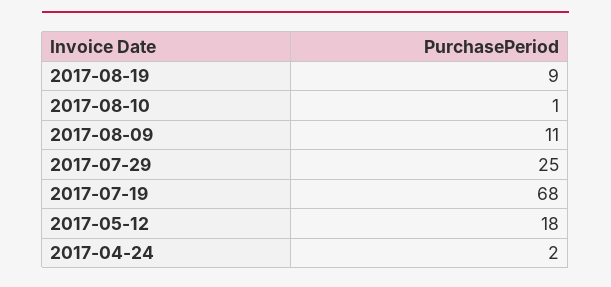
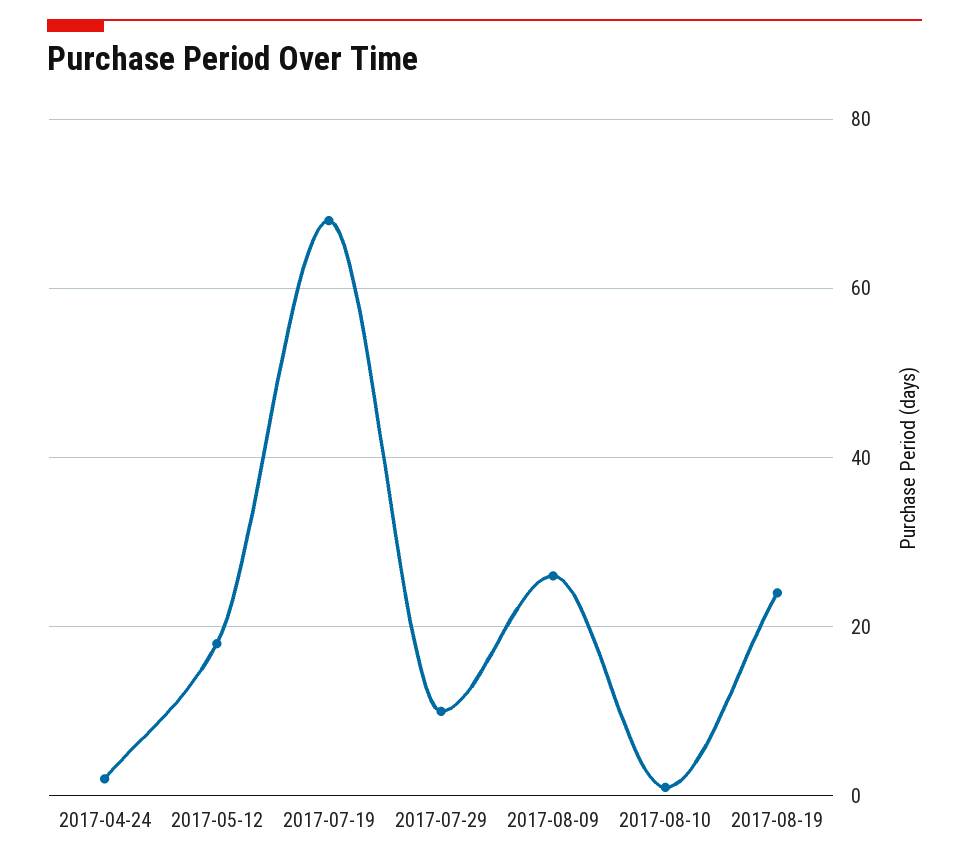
  {
-   "2017-08-19": 9,
+   "2017-08-19": 25,
    "2017-08-10": 1,
-   "2017-08-09": 11,
+   "2017-08-09": 25,
-   "2017-07-29": 25,
+   "2017-07-29": 10,
    "2017-07-19": 68,
    "2017-05-12": 18,
    "2017-04-24": 2
  }

